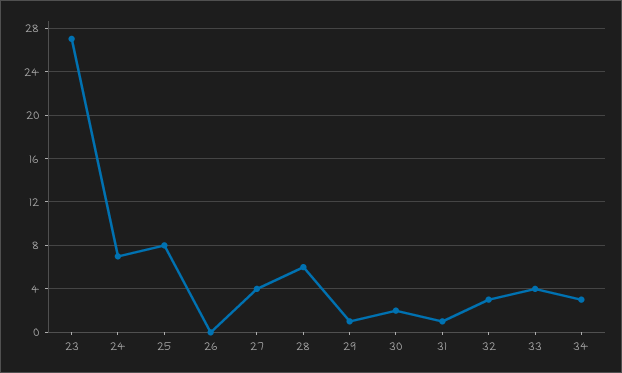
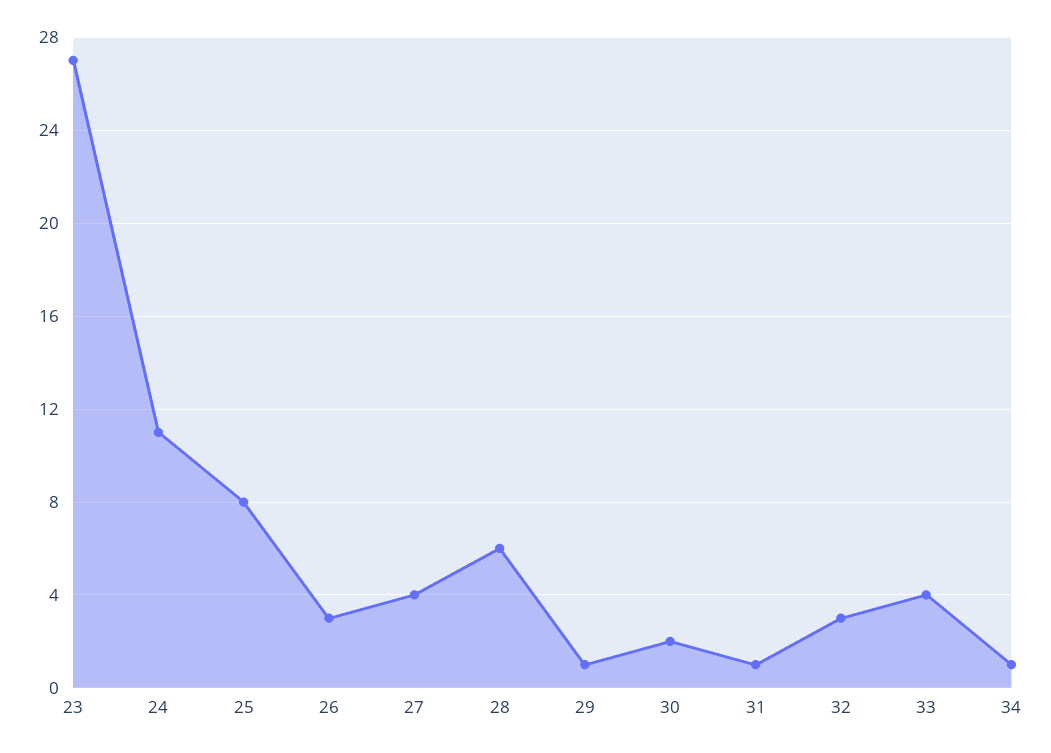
  {
    "23": 27,
-   "24": 7,
+   "24": 11,
    "25": 8,
-   "26": 0,
+   "26": 3,
    "27": 4,
    "28": 6,
    "29": 1,
    "30": 2,
    "31": 1,
    "32": 3,
    "33": 4,
-   "34": 3
+   "34": 1
  }

